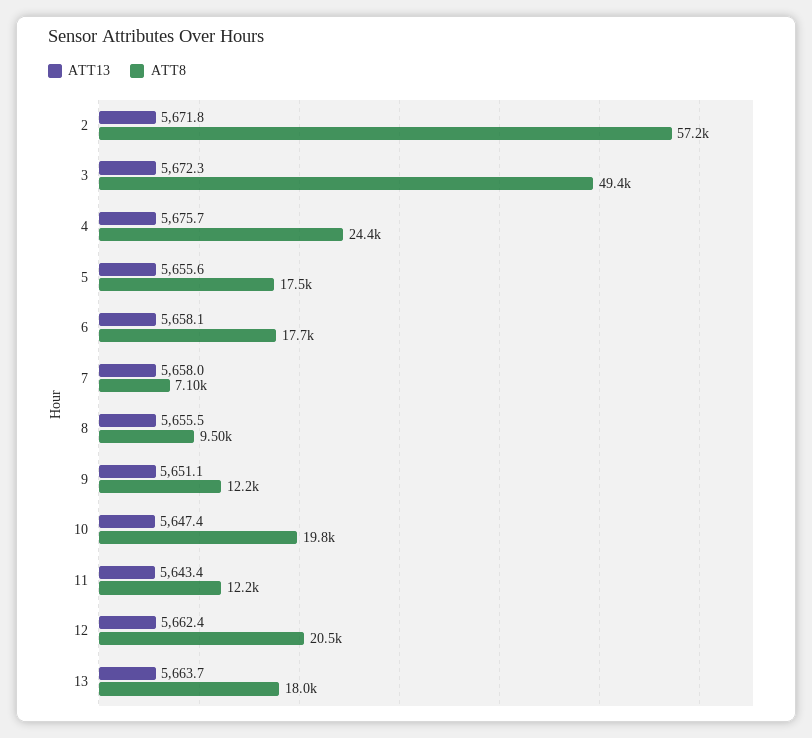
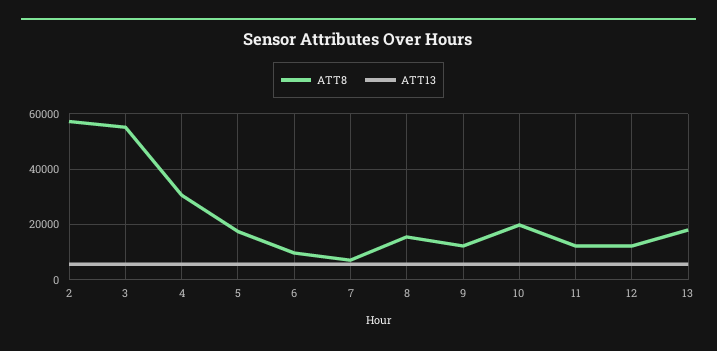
  {
    "ATT13": {
      "2": 5671.8,
      "3": 5672.3,
      "4": 5675.7,
      "5": 5655.6,
      "6": 5658.1,
      "7": 5658,
      "8": 5655.5,
      "9": 5651.1,
      "10": 5647.4,
      "11": 5643.4,
      "12": 5662.4,
      "13": 5663.7
    },
    "ATT8": {
      "2": 57200,
-     "3": 49400,
+     "3": 55000,
-     "4": 24400,
+     "4": 30000,
      "5": 17500,
-     "6": 17700,
+     "6": 10000,
      "7": 7100,
-     "8": 9500,
+     "8": 15000,
      "9": 12200,
      "10": 19800,
      "11": 12200,
-     "12": 20500,
+     "12": 12500,
      "13": 18000
    }
  }

